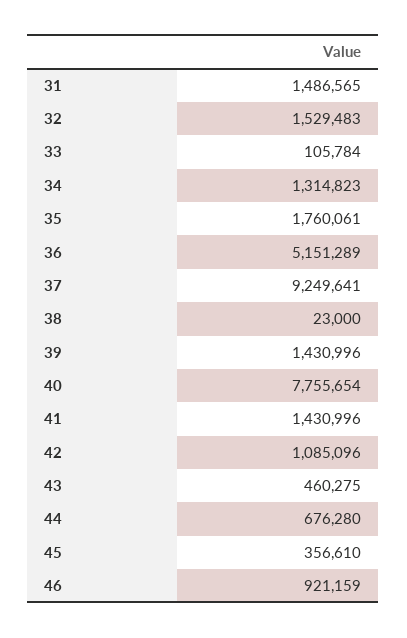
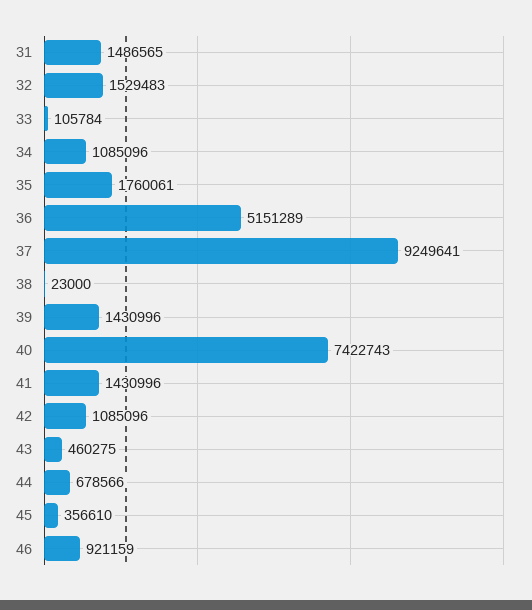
  {
    "31": 1486565,
    "32": 1529483,
    "33": 105784,
-   "34": 1314823,
+   "34": 1085096,
    "35": 1760061,
    "36": 5151289,
    "37": 9249641,
    "38": 23000,
    "39": 1430996,
-   "40": 7755654,
+   "40": 7422743,
    "41": 1430996,
    "42": 1085096,
    "43": 460275,
-   "44": 676280,
+   "44": 678566,
    "45": 356610,
    "46": 921159
  }

